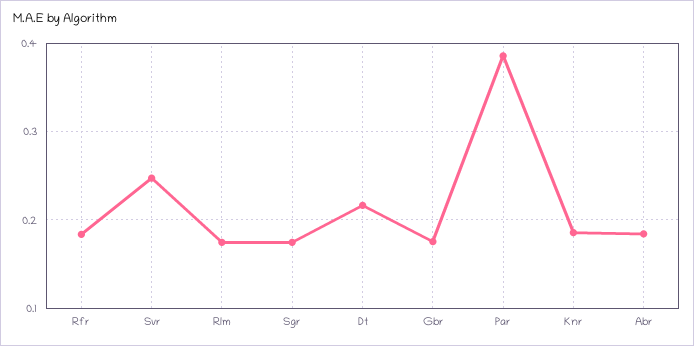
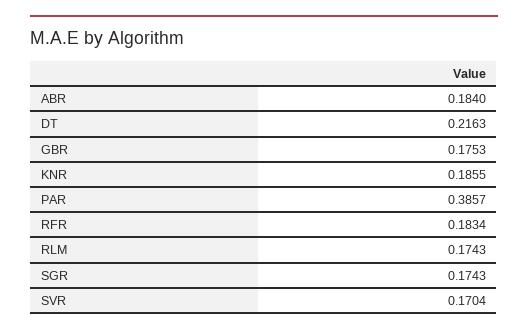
  {
    "Rfr": 0.1834,
-   "Svr": 0.25,
+   "Svr": 0.1704,
    "Rlm": 0.1743,
    "Sgr": 0.1743,
    "Dt": 0.2163,
    "Gbr": 0.1753,
    "Par": 0.3857,
    "Knr": 0.1855,
    "Abr": 0.184
  }

